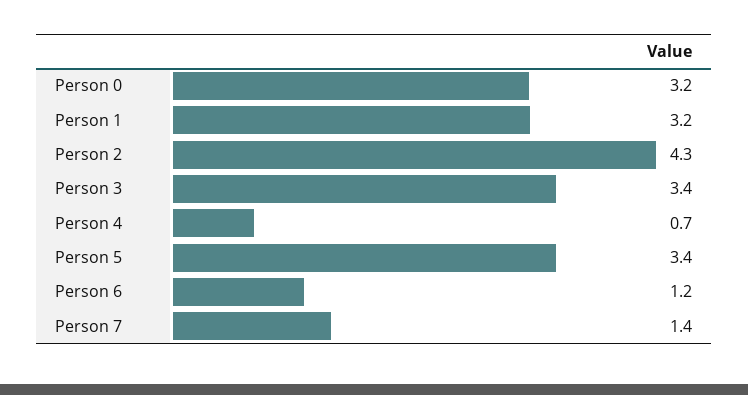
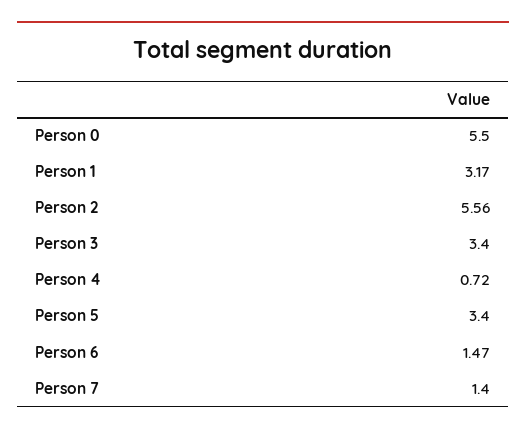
  {
-   "Person 0": 3.2,
+   "Person 0": 5.5,
    "Person 1": 3.17,
-   "Person 2": 4.3,
+   "Person 2": 5.56,
    "Person 3": 3.4,
    "Person 4": 0.72,
    "Person 5": 3.4,
-   "Person 6": 1.2,
+   "Person 6": 1.47,
    "Person 7": 1.4
  }

